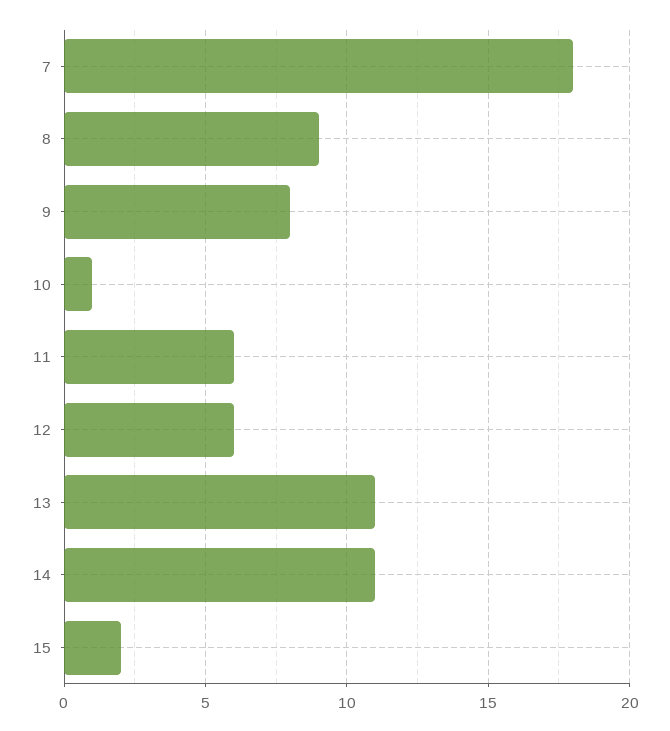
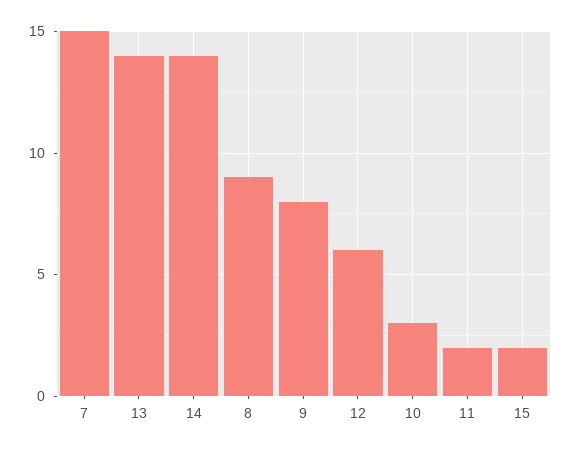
  {
-   "7": 18,
+   "7": 15,
    "8": 9,
    "9": 8,
-   "10": 1,
+   "10": 3,
-   "11": 6,
+   "11": 2,
    "12": 6,
-   "13": 11,
+   "13": 14,
-   "14": 11,
+   "14": 14,
    "15": 2
  }

